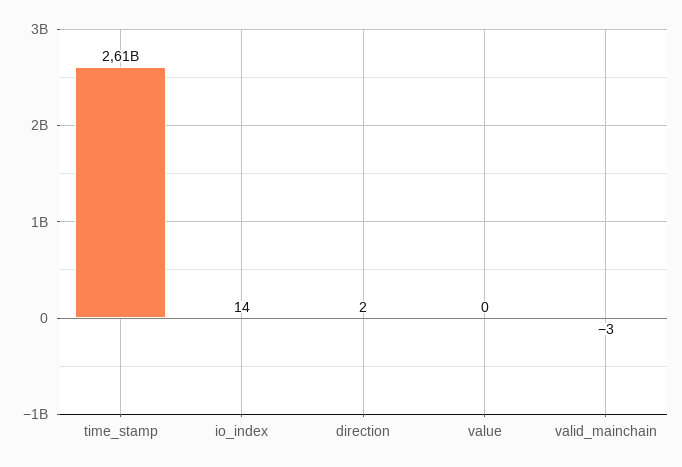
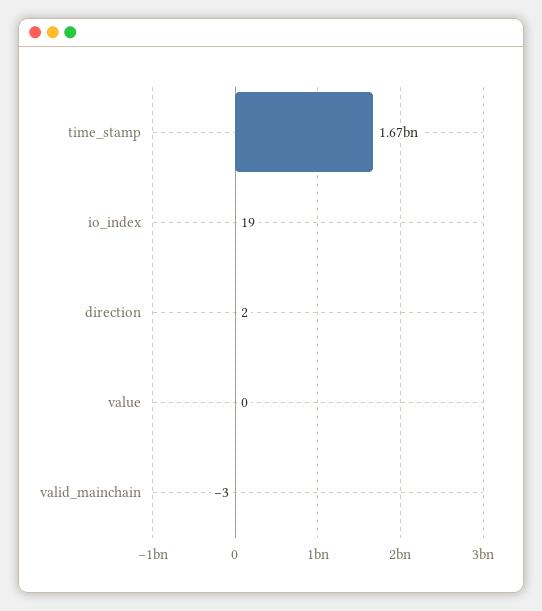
  {
-   "time_stamp": 2610000000,
+   "time_stamp": 1670000000,
-   "io_index": 14,
+   "io_index": 19,
    "direction": 2,
    "value": 0,
    "valid_mainchain": -3
  }

